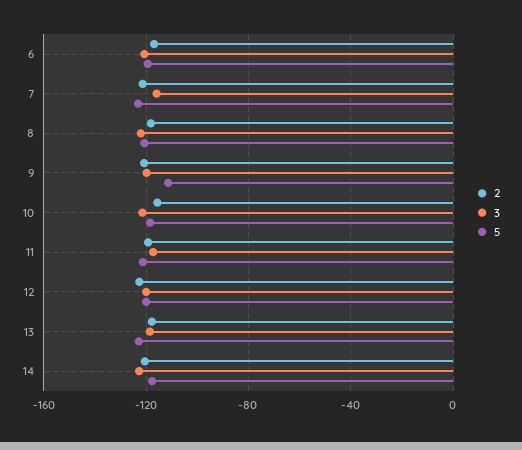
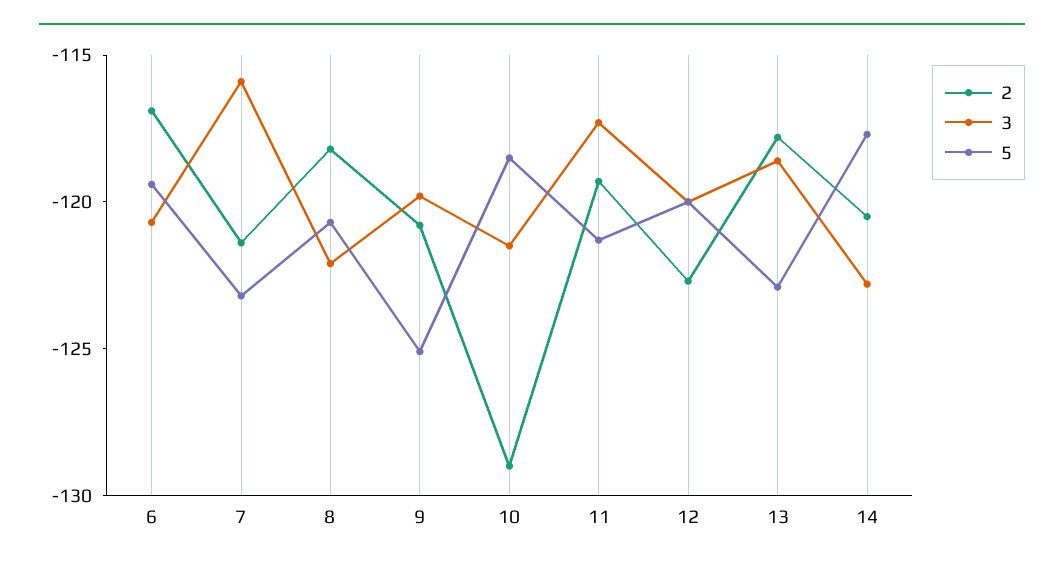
  {
    "2": {
      "6": -117,
      "7": -121,
      "8": -118,
      "9": -121,
-     "10": -115,
+     "10": -129,
      "11": -119,
      "12": -123,
      "13": -118,
      "14": -121
    },
    "3": {
      "6": -121,
      "7": -116,
      "8": -122,
      "9": -120,
      "10": -122,
      "11": -117,
      "12": -120,
      "13": -119,
      "14": -123
    },
    "5": {
      "6": -119,
      "7": -123,
      "8": -121,
-     "9": -110,
+     "9": -125,
      "10": -119,
      "11": -121,
      "12": -120,
      "13": -123,
      "14": -118
    }
  }

